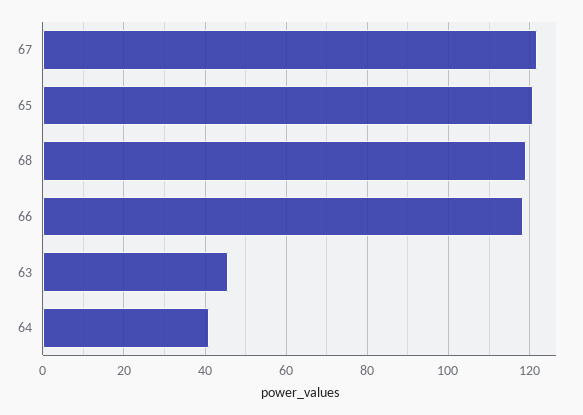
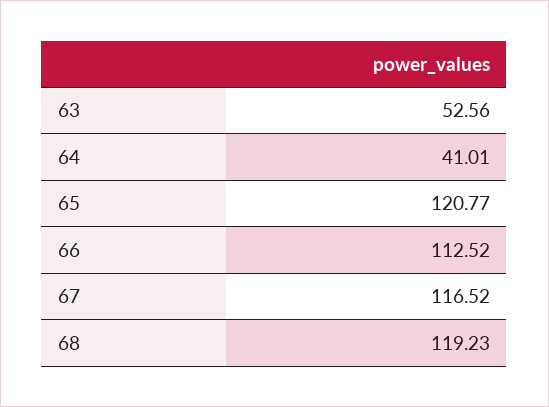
  {
-   "67": 122,
+   "67": 116.52,
    "65": 120.77,
    "68": 119.23,
-   "66": 118,
+   "66": 112.52,
-   "63": 46,
+   "63": 52.56,
    "64": 41.01
  }

